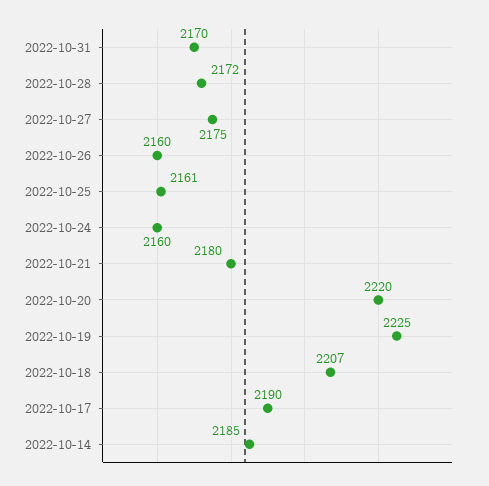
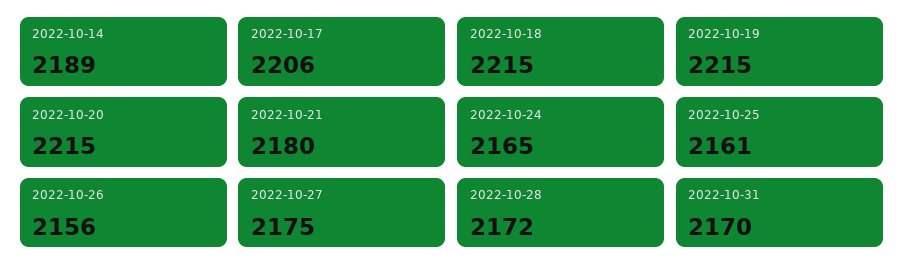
  {
    "2022-10-31": 2170,
    "2022-10-28": 2172,
    "2022-10-27": 2175,
-   "2022-10-26": 2160,
+   "2022-10-26": 2156,
    "2022-10-25": 2161,
-   "2022-10-24": 2160,
+   "2022-10-24": 2165,
    "2022-10-21": 2180,
-   "2022-10-20": 2220,
+   "2022-10-20": 2215,
-   "2022-10-19": 2225,
+   "2022-10-19": 2215,
-   "2022-10-18": 2207,
+   "2022-10-18": 2215,
-   "2022-10-17": 2190,
+   "2022-10-17": 2206,
-   "2022-10-14": 2185
+   "2022-10-14": 2189
  }

